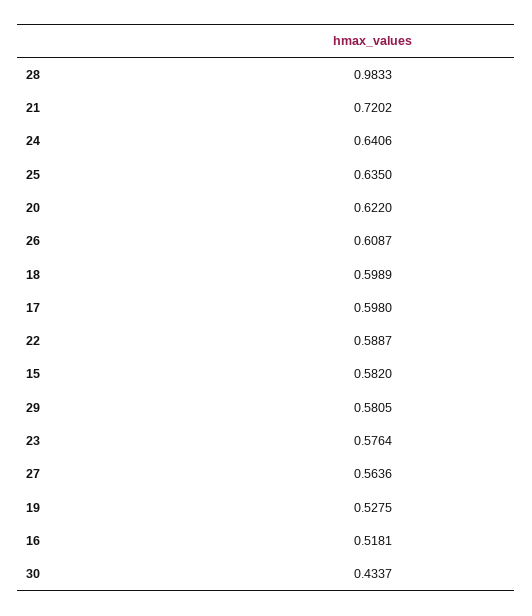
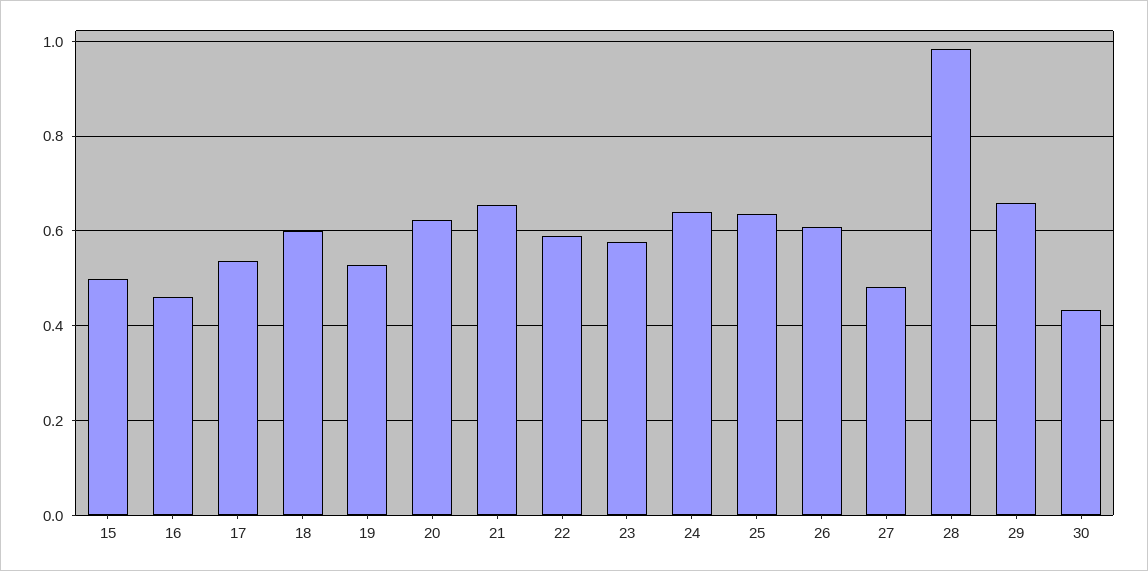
  {
    "28": 0.9833,
-   "21": 0.7202,
+   "21": 0.66,
    "24": 0.6406,
    "25": 0.635,
    "20": 0.622,
    "26": 0.6087,
    "18": 0.5989,
-   "17": 0.598,
+   "17": 0.54,
    "22": 0.5887,
-   "15": 0.582,
+   "15": 0.5,
-   "29": 0.5805,
+   "29": 0.66,
    "23": 0.5764,
-   "27": 0.5636,
+   "27": 0.48,
    "19": 0.5275,
-   "16": 0.5181,
+   "16": 0.46,
    "30": 0.4337
  }

